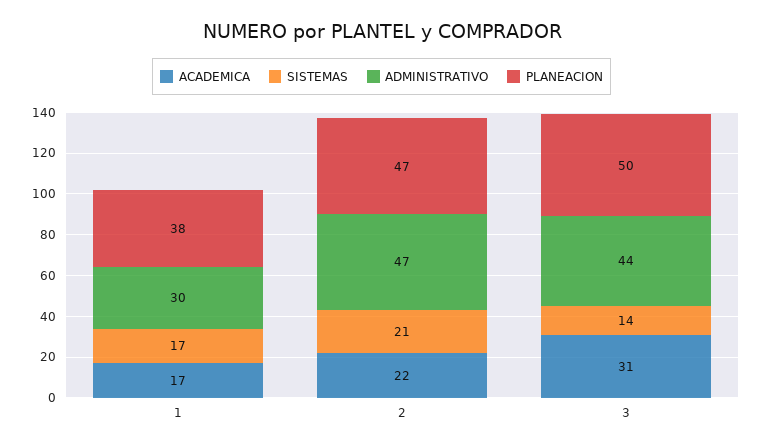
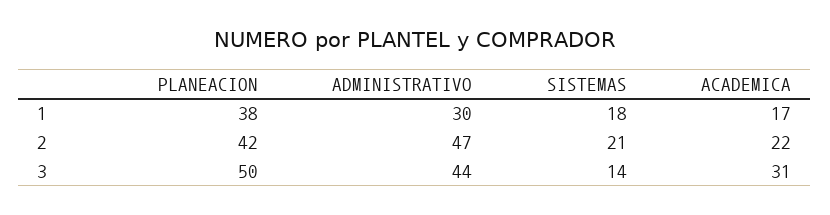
  {
    "ACADEMICA": {
      "1": 17,
      "2": 22,
      "3": 31
    },
    "SISTEMAS": {
-     "1": 17,
+     "1": 18,
      "2": 21,
      "3": 14
    },
    "ADMINISTRATIVO": {
      "1": 30,
      "2": 47,
      "3": 44
    },
    "PLANEACION": {
      "1": 38,
-     "2": 47,
+     "2": 42,
      "3": 50
    }
  }

